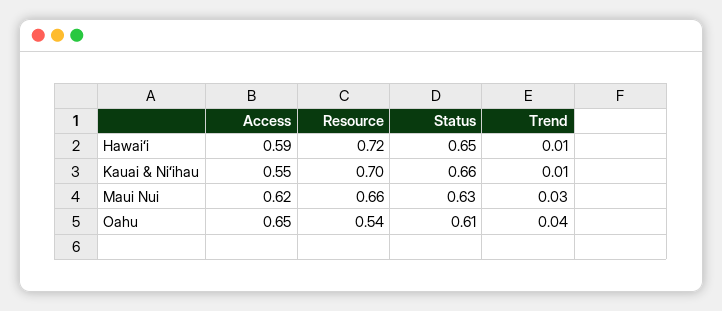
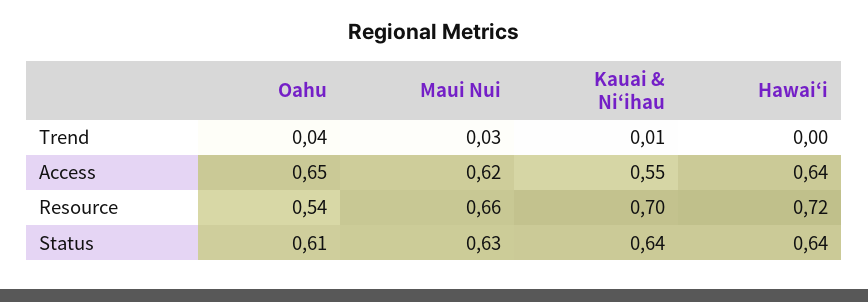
  {
    "Access": {
-     "Hawaiʻi": 0.59,
+     "Hawaiʻi": 0.64,
      "Kauai & Niʻihau": 0.55,
      "Maui Nui": 0.62,
      "Oahu": 0.65
    },
    "Resource": {
      "Hawaiʻi": 0.72,
      "Kauai & Niʻihau": 0.7,
      "Maui Nui": 0.66,
      "Oahu": 0.54
    },
    "Status": {
-     "Hawaiʻi": 0.65,
+     "Hawaiʻi": 0.64,
-     "Kauai & Niʻihau": 0.66,
+     "Kauai & Niʻihau": 0.64,
      "Maui Nui": 0.63,
      "Oahu": 0.61
    },
    "Trend": {
-     "Hawaiʻi": 0.01,
+     "Hawaiʻi": 0,
      "Kauai & Niʻihau": 0.01,
      "Maui Nui": 0.03,
      "Oahu": 0.04
    }
  }

